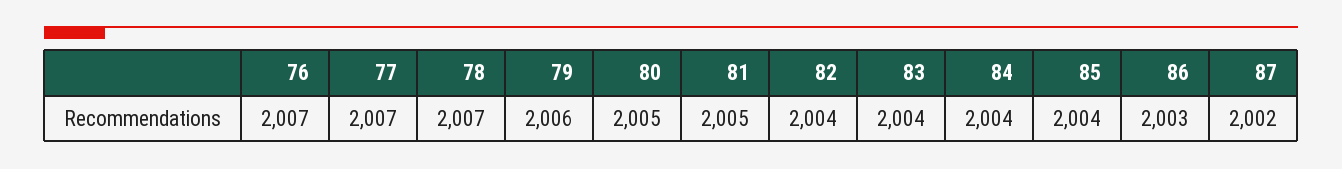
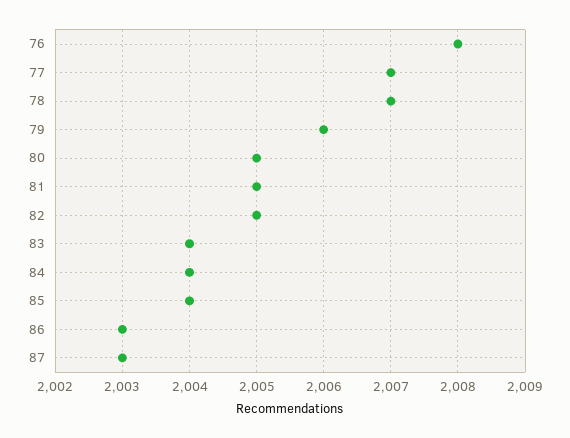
  {
-   "76": 2007,
+   "76": 2008,
    "77": 2007,
    "78": 2007,
    "79": 2006,
    "80": 2005,
    "81": 2005,
-   "82": 2004,
+   "82": 2005,
    "83": 2004,
    "84": 2004,
    "85": 2004,
    "86": 2003,
-   "87": 2002
+   "87": 2003
  }

